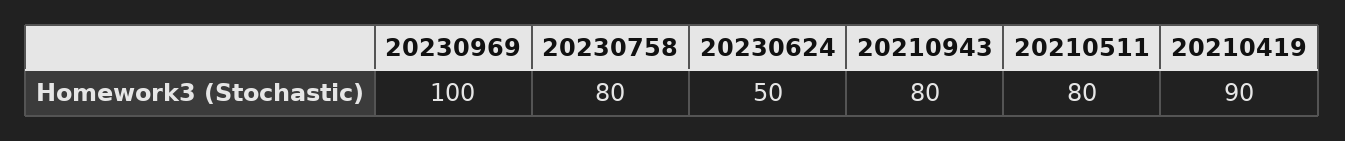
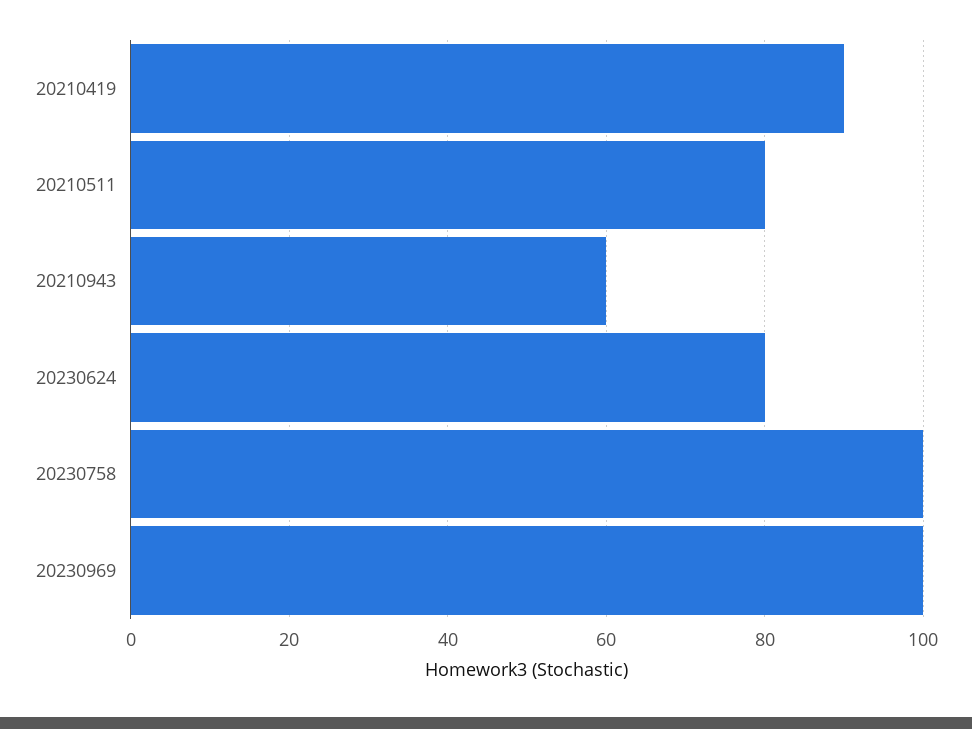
  {
    "20230969": 100,
-   "20230758": 80,
+   "20230758": 100,
-   "20230624": 50,
+   "20230624": 80,
-   "20210943": 80,
+   "20210943": 60,
    "20210511": 80,
    "20210419": 90
  }

